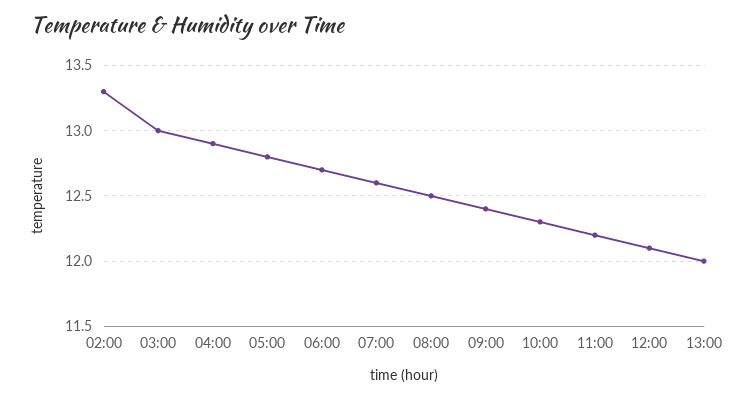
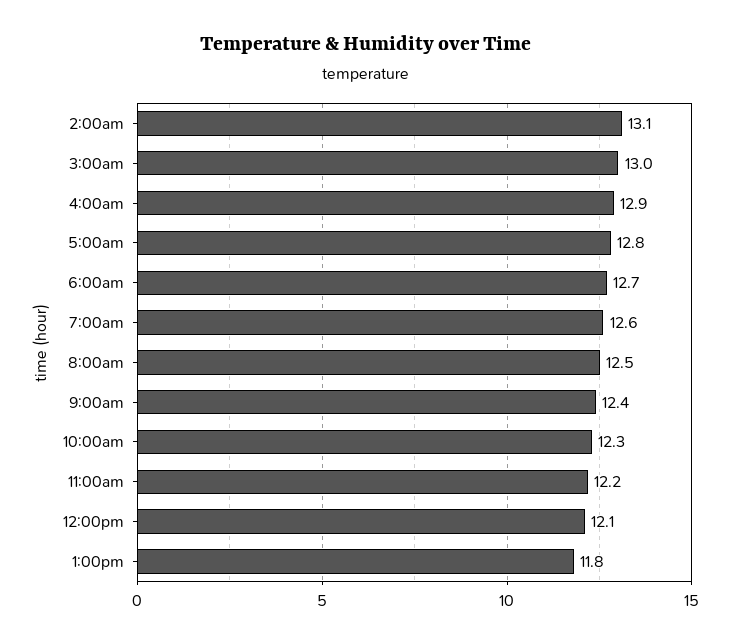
  {
-   "02:00": 13.3,
+   "02:00": 13.1,
    "03:00": 13,
    "04:00": 12.9,
    "05:00": 12.8,
    "06:00": 12.7,
    "07:00": 12.6,
    "08:00": 12.5,
    "09:00": 12.4,
    "10:00": 12.3,
    "11:00": 12.2,
    "12:00": 12.1,
-   "13:00": 12
+   "13:00": 11.8
  }

